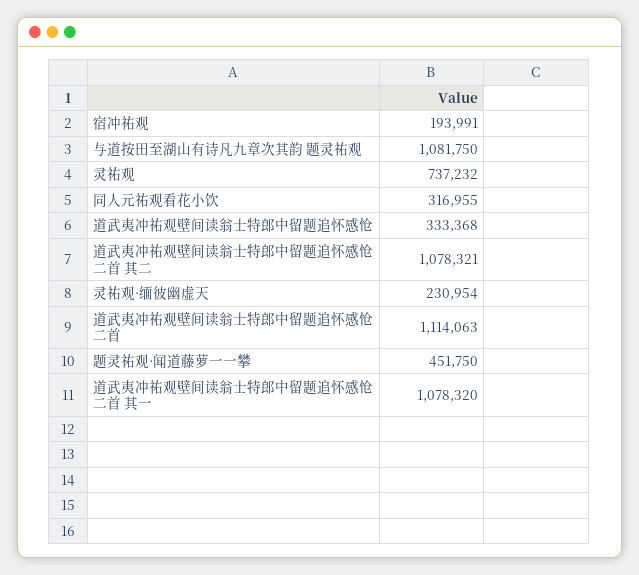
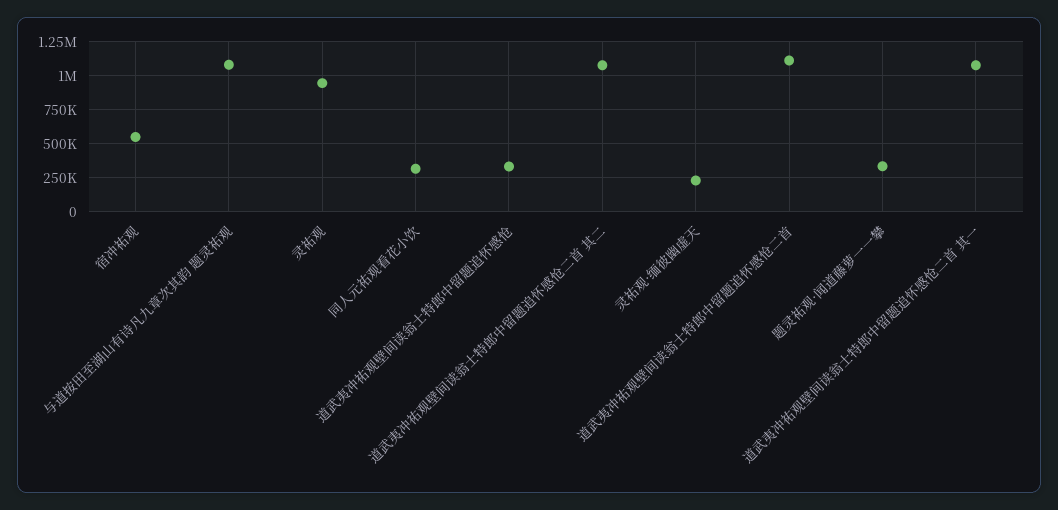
  {
-   "宿冲祐观": 193991,
+   "宿冲祐观": 550000,
    "与道按田至湖山有诗凡九章次其韵 题灵祐观": 1081750,
-   "灵祐观": 737232,
+   "灵祐观": 950000,
    "同人元祐观看花小饮": 316955,
    "道武夷冲祐观壁间读翁士特郎中留题追怀感怆": 333368,
    "道武夷冲祐观壁间读翁士特郎中留题追怀感怆二首 其二": 1078321,
    "灵祐观·缅彼幽虚天": 230954,
    "道武夷冲祐观壁间读翁士特郎中留题追怀感怆二首": 1114063,
-   "题灵祐观·闻道藤萝一一攀": 451750,
+   "题灵祐观·闻道藤萝一一攀": 350000,
    "道武夷冲祐观壁间读翁士特郎中留题追怀感怆二首 其一": 1078320
  }

